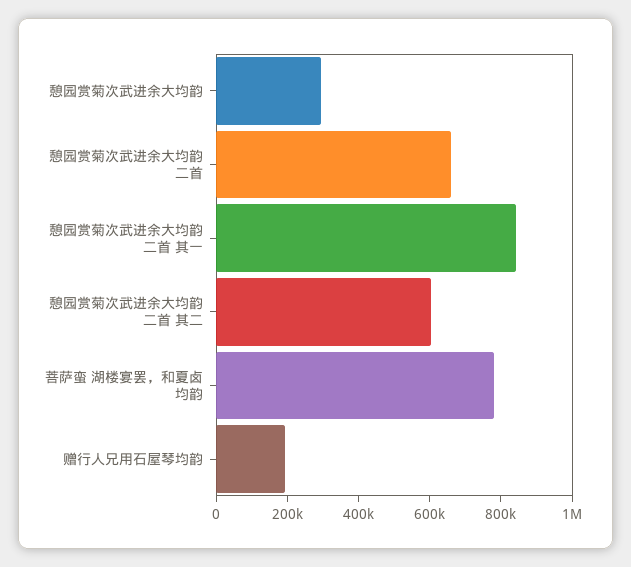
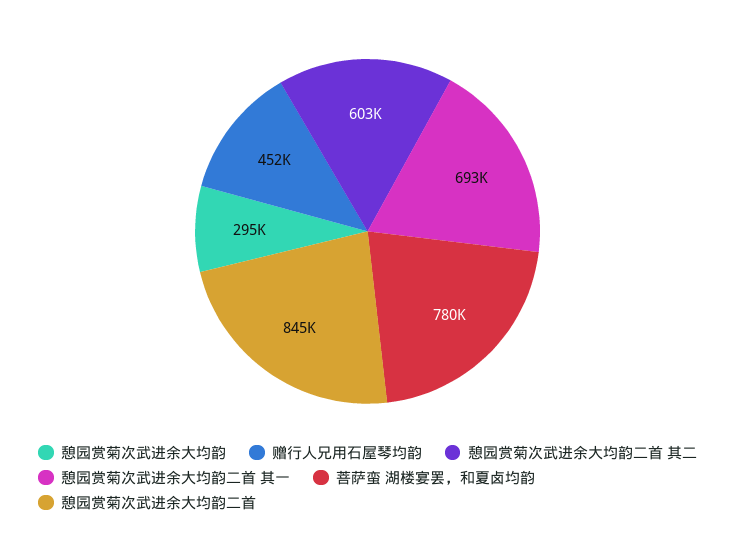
  {
    "憩园赏菊次武进余大均韵": 295000,
-   "憩园赏菊次武进余大均韵二首": 650000,
+   "憩园赏菊次武进余大均韵二首": 845000,
-   "憩园赏菊次武进余大均韵二首 其一": 850000,
+   "憩园赏菊次武进余大均韵二首 其一": 693000,
    "憩园赏菊次武进余大均韵二首 其二": 603000,
    "菩萨蛮 湖楼宴罢，和夏卤均韵": 780000,
-   "赠行人兄用石屋琴均韵": 200000
+   "赠行人兄用石屋琴均韵": 452000
  }

